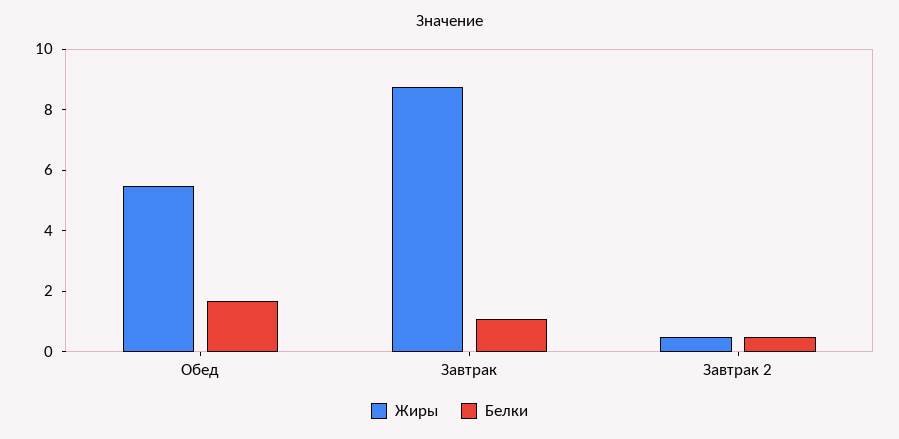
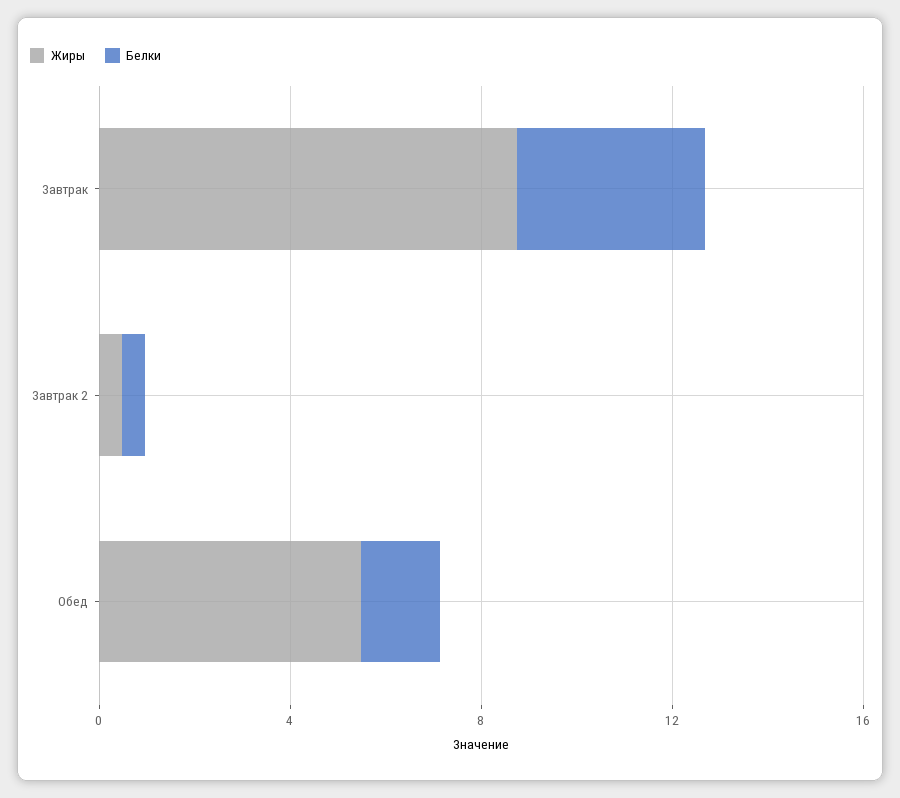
  {
    "Жиры": {
      "Обед": 5.5,
      "Завтрак": 8.5,
      "Завтрак 2": 0.5
    },
    "Белки": {
      "Обед": 1.5,
-     "Завтрак": 1,
+     "Завтрак": 4,
      "Завтрак 2": 0.5
    }
  }

